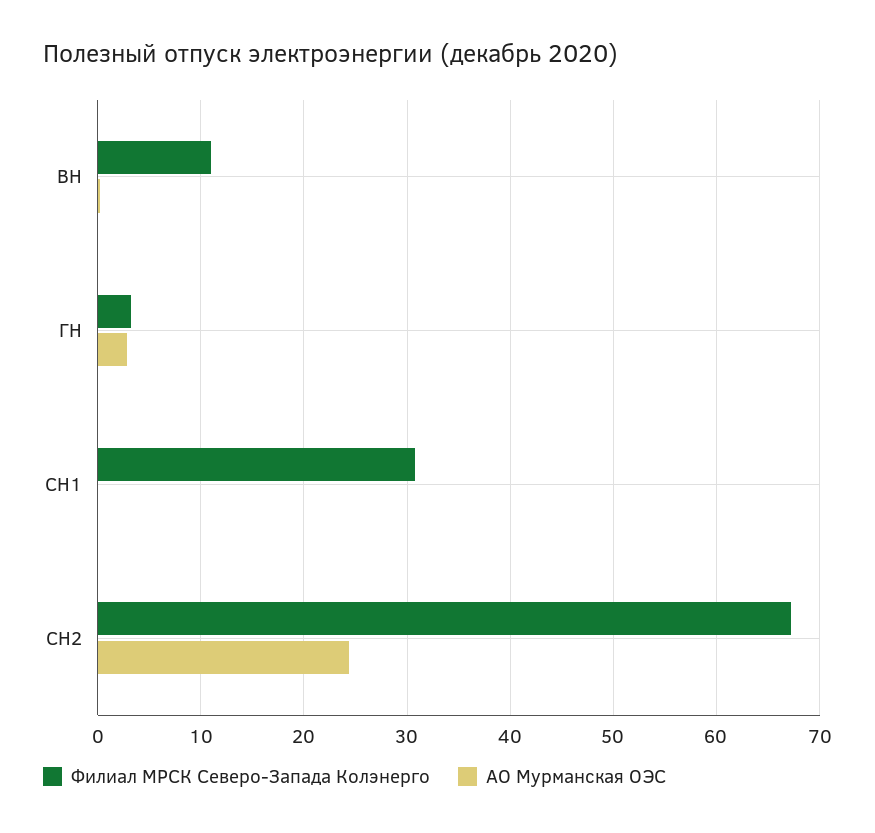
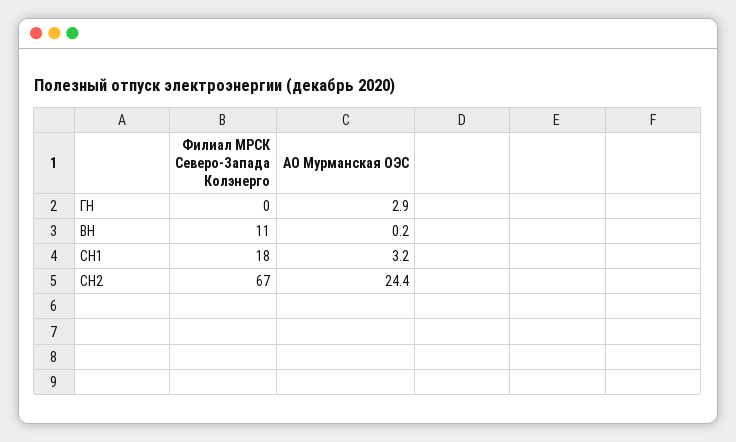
  {
    "Филиал МРСК Северо-Запада Колэнерго": {
      "ВН": 11,
-     "ГН": 3,
+     "ГН": 0,
-     "СН1": 31,
+     "СН1": 18,
      "СН2": 67
    },
    "АО Мурманская ОЭС": {
      "ВН": 0.2,
      "ГН": 2.9,
-     "СН1": 0,
+     "СН1": 3.2,
      "СН2": 24.4
    }
  }

